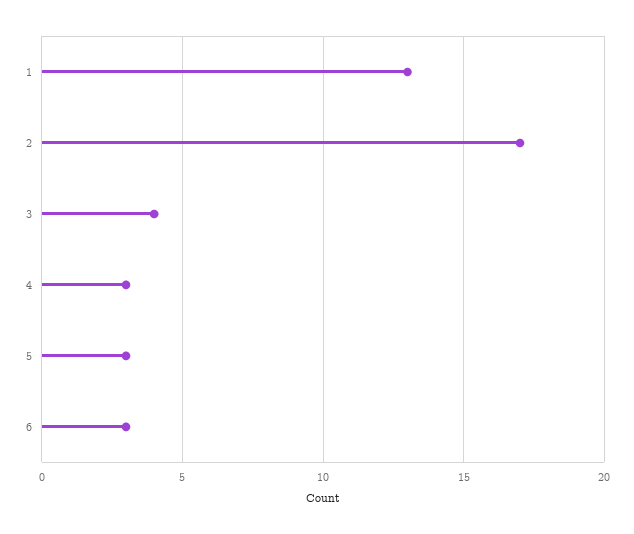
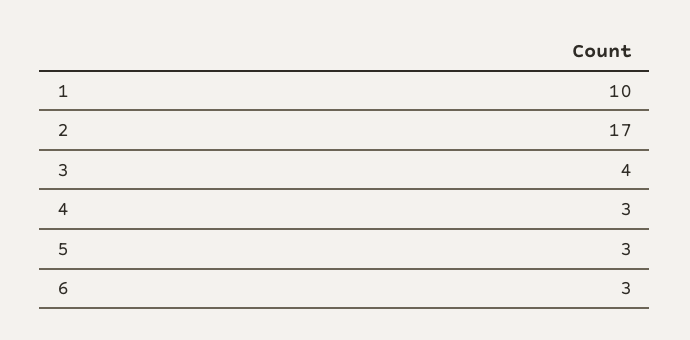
  {
-   "1": 13,
+   "1": 10,
    "2": 17,
    "3": 4,
    "4": 3,
    "5": 3,
    "6": 3
  }

